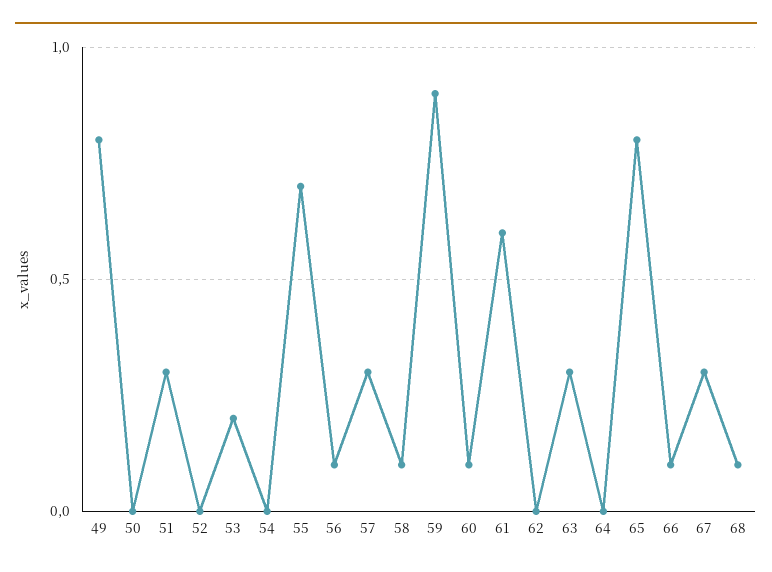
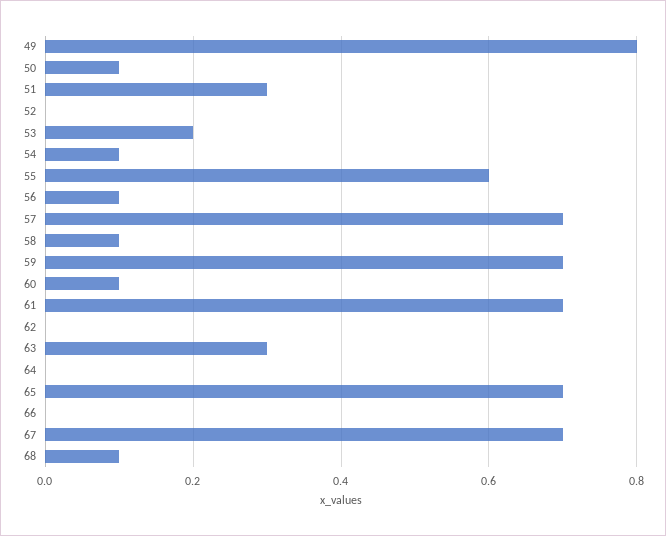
  {
    "49": 0.8,
-   "50": 0,
+   "50": 0.1,
    "51": 0.3,
    "52": 0,
    "53": 0.2,
-   "54": 0,
+   "54": 0.1,
-   "55": 0.7,
+   "55": 0.6,
    "56": 0.1,
-   "57": 0.3,
+   "57": 0.7,
    "58": 0.1,
-   "59": 0.9,
+   "59": 0.7,
    "60": 0.1,
-   "61": 0.6,
+   "61": 0.7,
    "62": 0,
    "63": 0.3,
    "64": 0,
-   "65": 0.8,
+   "65": 0.7,
-   "66": 0.1,
+   "66": 0,
-   "67": 0.3,
+   "67": 0.7,
    "68": 0.1
  }

